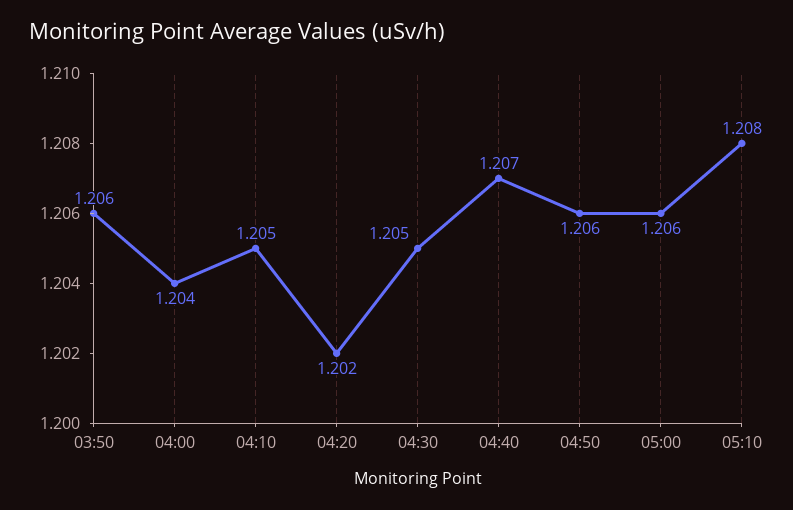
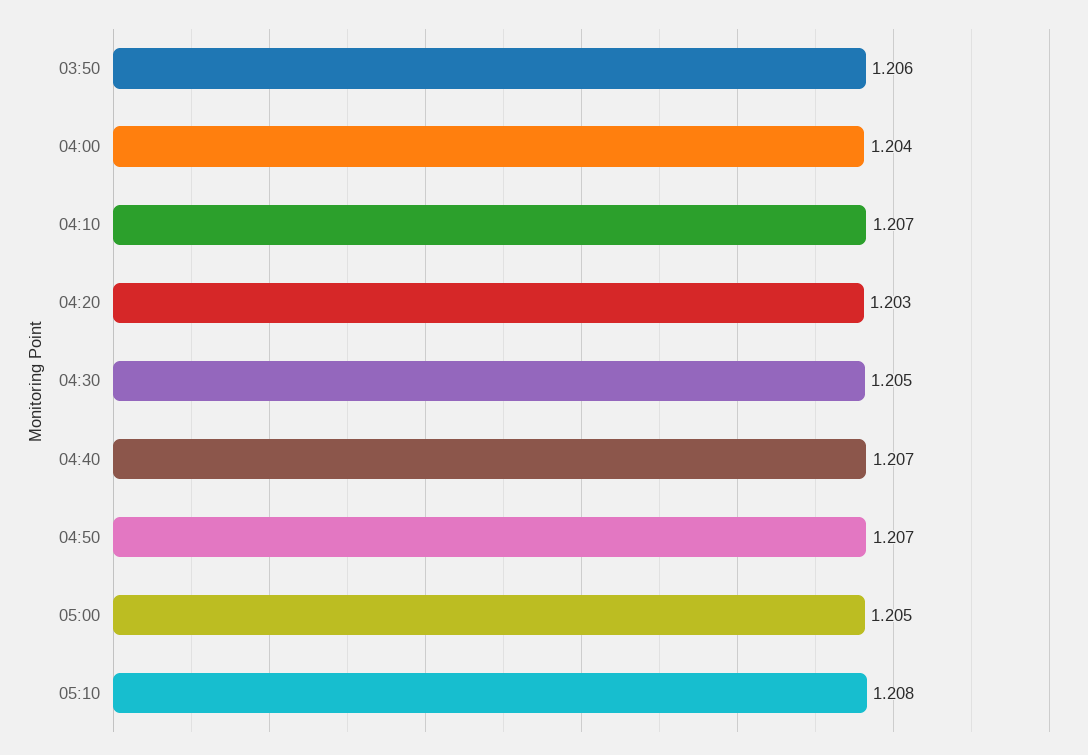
  {
    "03:50": 1.206,
    "04:00": 1.204,
-   "04:10": 1.205,
+   "04:10": 1.207,
-   "04:20": 1.202,
+   "04:20": 1.203,
    "04:30": 1.205,
    "04:40": 1.207,
-   "04:50": 1.206,
+   "04:50": 1.207,
-   "05:00": 1.206,
+   "05:00": 1.205,
    "05:10": 1.208
  }

